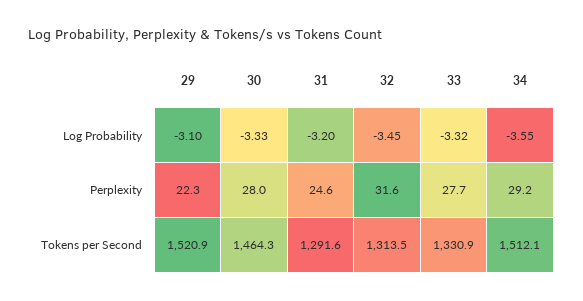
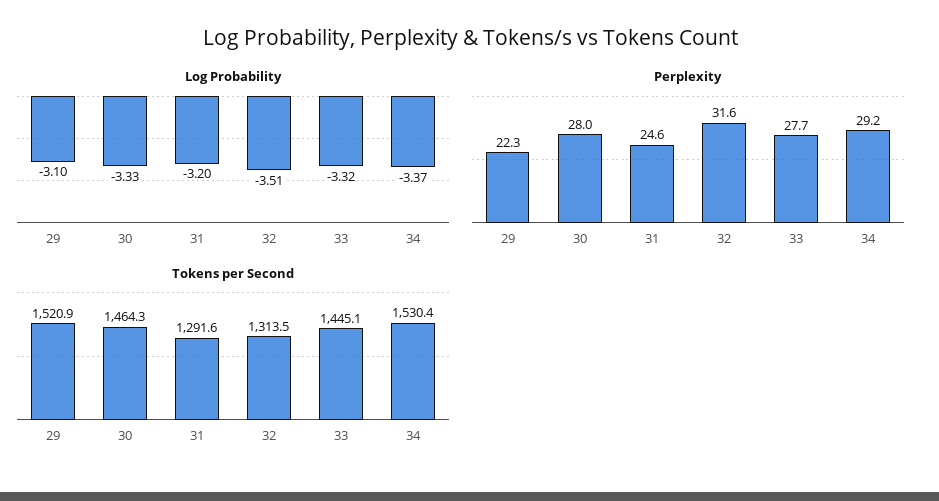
  {
    "Log Probability": {
      "29": -3.1,
      "30": -3.33,
      "31": -3.2,
-     "32": -3.45,
+     "32": -3.51,
      "33": -3.32,
-     "34": -3.55
+     "34": -3.37
    },
    "Perplexity": {
      "29": 22.3,
      "30": 28,
      "31": 24.6,
      "32": 31.6,
      "33": 27.7,
      "34": 29.2
    },
    "Tokens per Second": {
      "29": 1520.9,
      "30": 1464.3,
      "31": 1291.6,
      "32": 1313.5,
-     "33": 1330.9,
+     "33": 1445.1,
-     "34": 1512.1
+     "34": 1530.4
    }
  }

